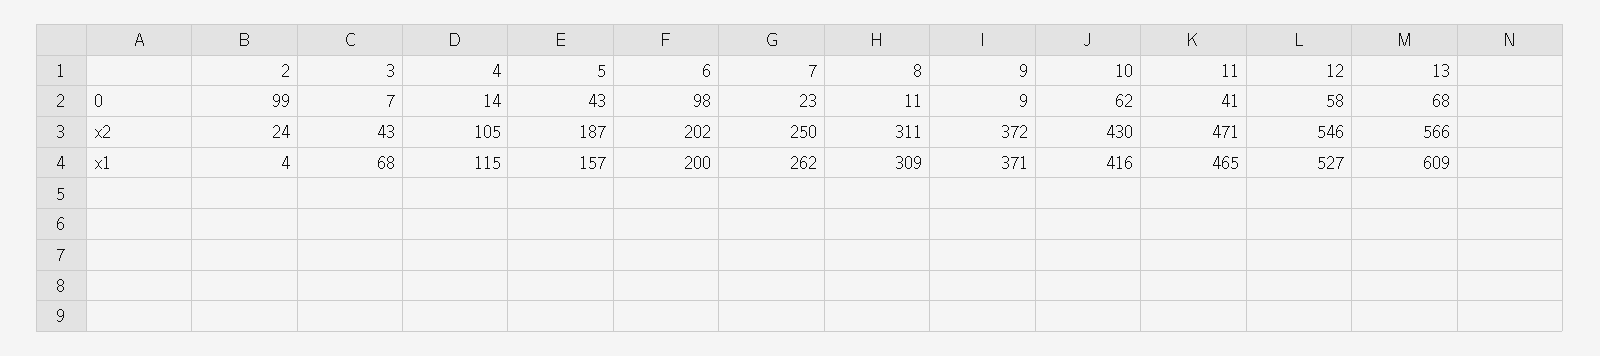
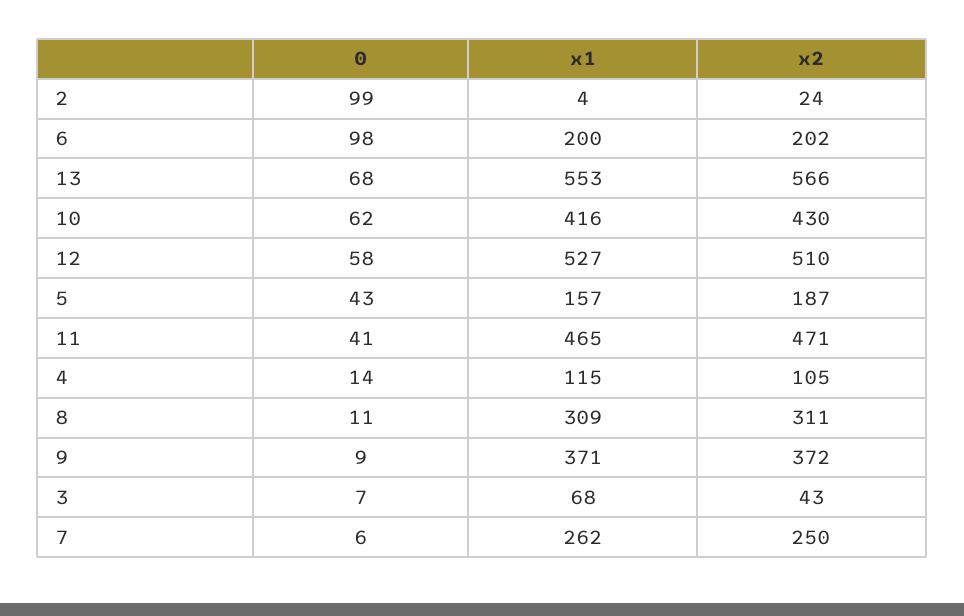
  {
    "2": {
      "0": 99,
      "x2": 24,
      "x1": 4
    },
    "3": {
      "0": 7,
      "x2": 43,
      "x1": 68
    },
    "4": {
      "0": 14,
      "x2": 105,
      "x1": 115
    },
    "5": {
      "0": 43,
      "x2": 187,
      "x1": 157
    },
    "6": {
      "0": 98,
      "x2": 202,
      "x1": 200
    },
    "7": {
-     "0": 23,
+     "0": 6,
      "x2": 250,
      "x1": 262
    },
    "8": {
      "0": 11,
      "x2": 311,
      "x1": 309
    },
    "9": {
      "0": 9,
      "x2": 372,
      "x1": 371
    },
    "10": {
      "0": 62,
      "x2": 430,
      "x1": 416
    },
    "11": {
      "0": 41,
      "x2": 471,
      "x1": 465
    },
    "12": {
      "0": 58,
-     "x2": 546,
+     "x2": 510,
      "x1": 527
    },
    "13": {
      "0": 68,
      "x2": 566,
-     "x1": 609
+     "x1": 553
    }
  }

